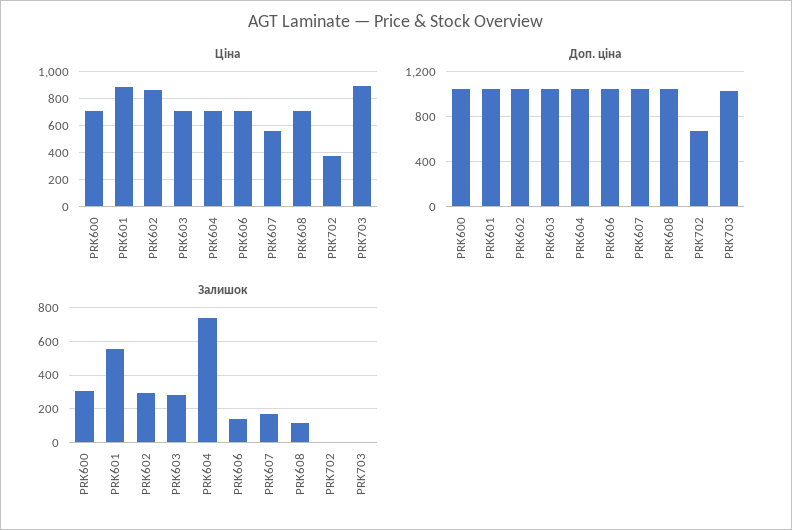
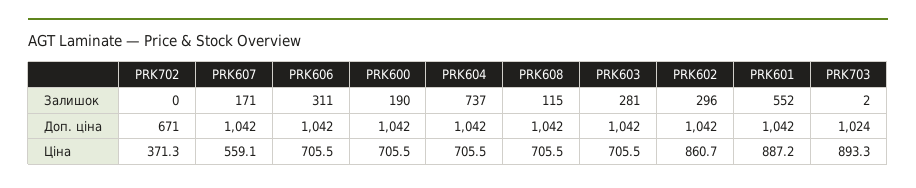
  {
    "Ціна": {
      "PRK600": 705.5,
      "PRK601": 887.2,
      "PRK602": 860.7,
      "PRK603": 705.5,
      "PRK604": 705.5,
      "PRK606": 705.5,
      "PRK607": 559.1,
      "PRK608": 705.5,
      "PRK702": 371.3,
      "PRK703": 893.3
    },
    "Доп. ціна": {
      "PRK600": 1042,
      "PRK601": 1042,
      "PRK602": 1042,
      "PRK603": 1042,
      "PRK604": 1042,
      "PRK606": 1042,
      "PRK607": 1042,
      "PRK608": 1042,
      "PRK702": 671,
      "PRK703": 1024
    },
    "Залишок": {
-     "PRK600": 300,
+     "PRK600": 190,
      "PRK601": 552,
      "PRK602": 296,
      "PRK603": 281,
      "PRK604": 737,
-     "PRK606": 150,
+     "PRK606": 311,
      "PRK607": 171,
      "PRK608": 115,
      "PRK702": 0,
      "PRK703": 2
    }
  }

